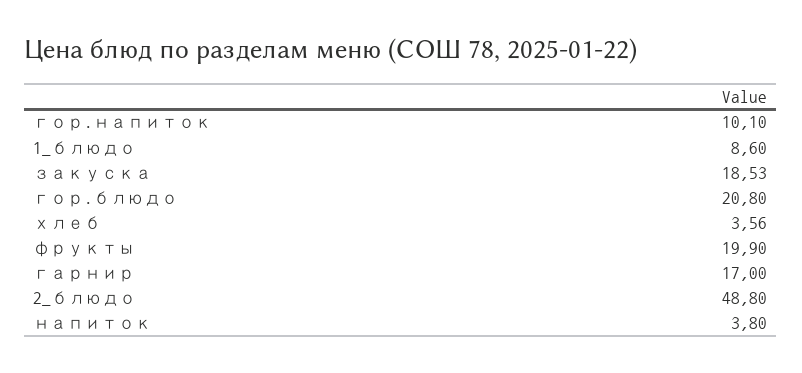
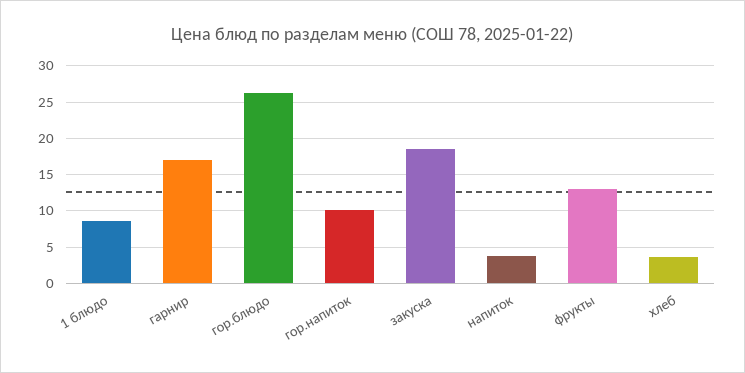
  {
    "гор.напиток": 10.1,
    "1_блюдо": 8.6,
    "закуска": 18.53,
-   "гор.блюдо": 20.8,
+   "гор.блюдо": 26,
    "хлеб": 3.56,
-   "фрукты": 19.9,
+   "фрукты": 13,
    "гарнир": 17,
-   "2_блюдо": 48.8,
    "напиток": 3.8
  }

